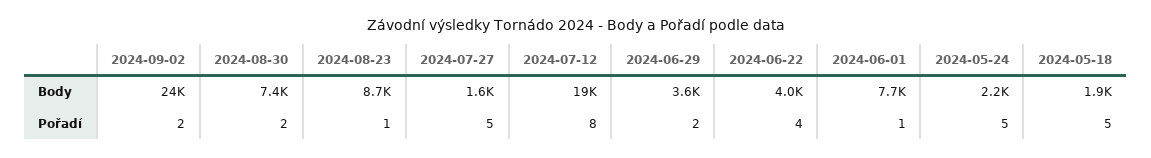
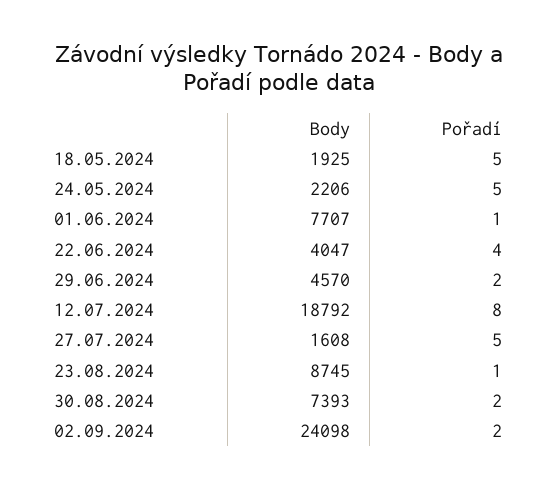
  {
    "2024-09-02": {
      "Body": 24098,
      "Pořadí": 2
    },
    "2024-08-30": {
      "Body": 7393,
      "Pořadí": 2
    },
    "2024-08-23": {
      "Body": 8745,
      "Pořadí": 1
    },
    "2024-07-27": {
      "Body": 1608,
      "Pořadí": 5
    },
    "2024-07-12": {
      "Body": 18792,
      "Pořadí": 8
    },
    "2024-06-29": {
-     "Body": 3600,
+     "Body": 4570,
      "Pořadí": 2
    },
    "2024-06-22": {
      "Body": 4047,
      "Pořadí": 4
    },
    "2024-06-01": {
      "Body": 7707,
      "Pořadí": 1
    },
    "2024-05-24": {
      "Body": 2206,
      "Pořadí": 5
    },
    "2024-05-18": {
      "Body": 1925,
      "Pořadí": 5
    }
  }

